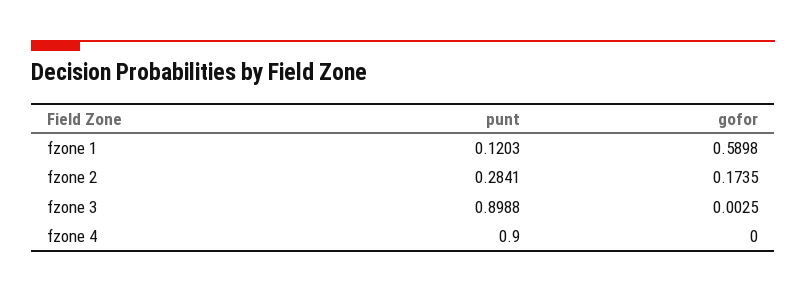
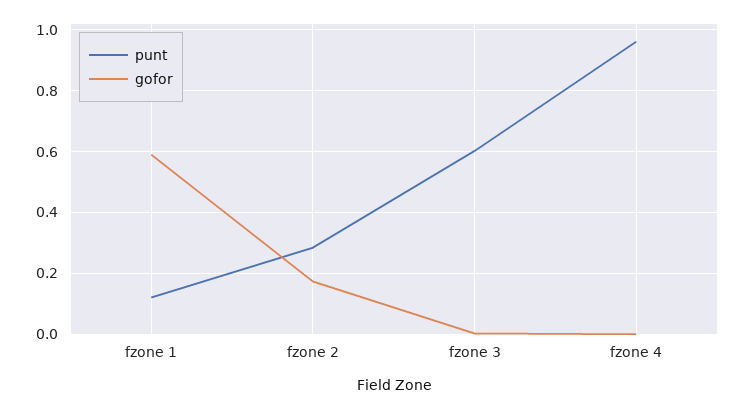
  {
    "punt": {
      "fzone 1": 0.1203,
      "fzone 2": 0.2841,
-     "fzone 3": 0.8988,
+     "fzone 3": 0.6,
-     "fzone 4": 0.9
+     "fzone 4": 0.96
    },
    "gofor": {
      "fzone 1": 0.5898,
      "fzone 2": 0.1735,
      "fzone 3": 0.0025,
      "fzone 4": 0
    }
  }

